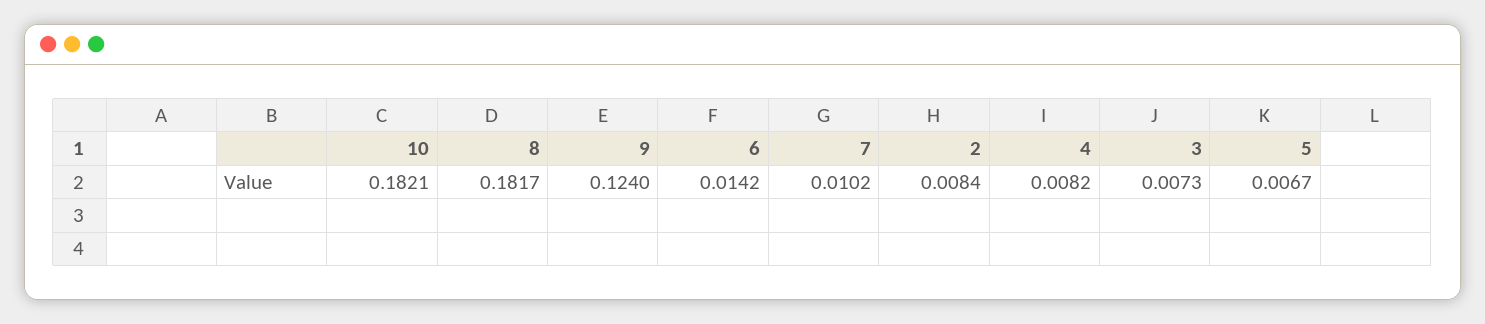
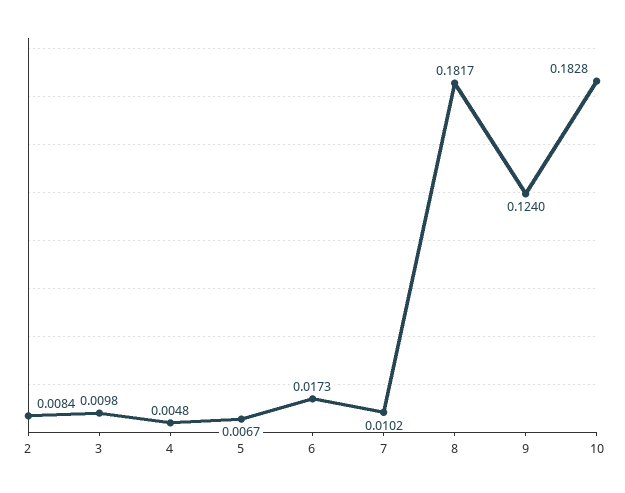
  {
-   "10": 0.1821,
+   "10": 0.1828,
    "8": 0.1817,
    "9": 0.124,
-   "6": 0.0142,
+   "6": 0.0173,
    "7": 0.0102,
    "2": 0.0084,
-   "4": 0.0082,
+   "4": 0.0048,
-   "3": 0.0073,
+   "3": 0.0098,
    "5": 0.0067
  }

